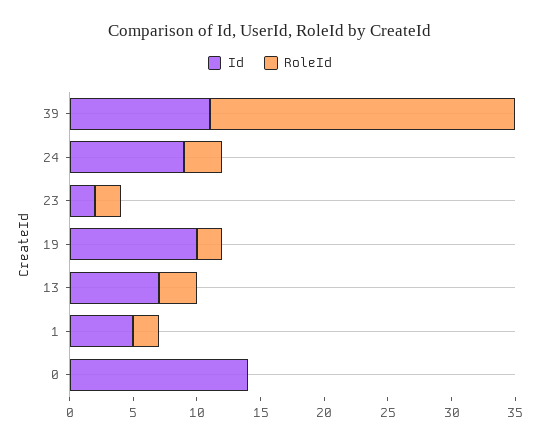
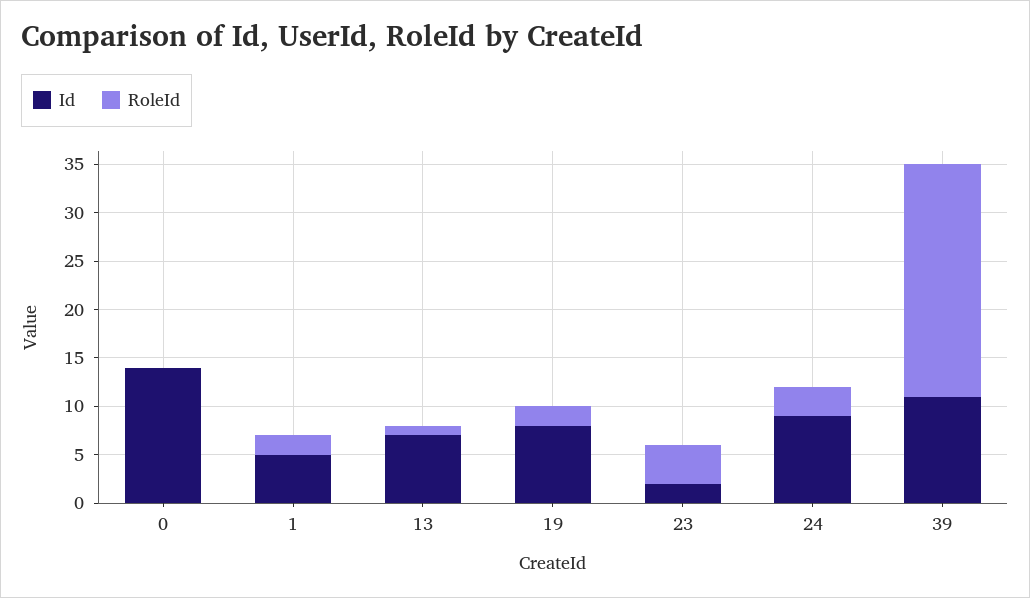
  {
    "Id": {
      "39": 11,
      "24": 9,
      "23": 2,
-     "19": 10,
+     "19": 8,
      "13": 7,
      "1": 5,
      "0": 14
    },
    "RoleId": {
      "39": 24,
      "24": 3,
-     "23": 2,
+     "23": 4,
      "19": 2,
-     "13": 3,
+     "13": 1,
      "1": 2,
      "0": 0
    }
  }

